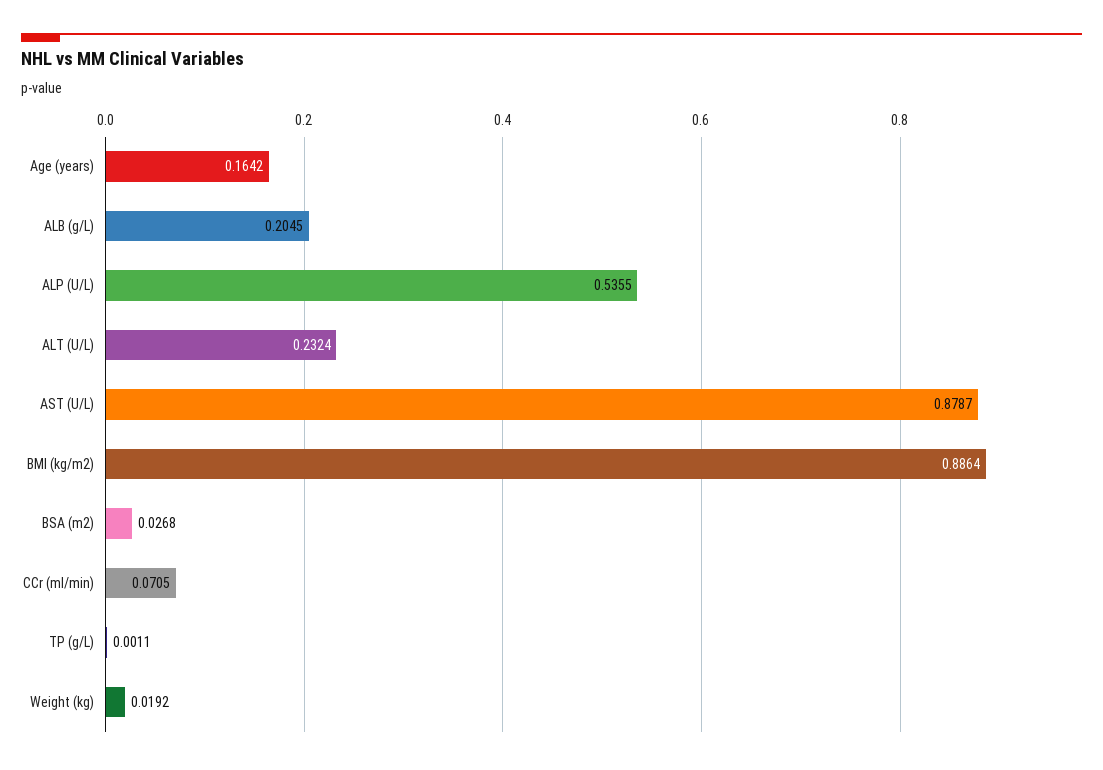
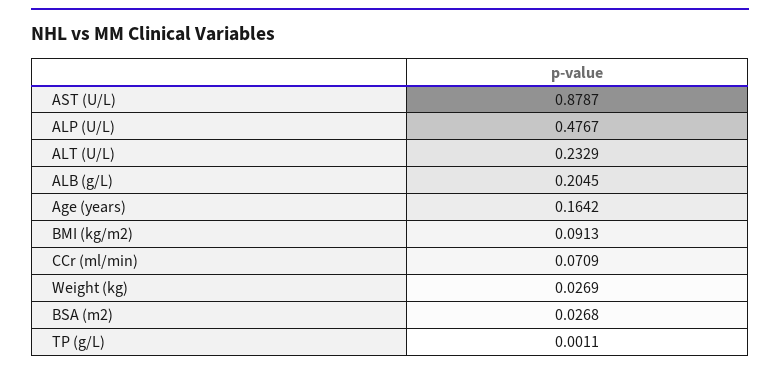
  {
    "Age (years)": 0.1642,
    "ALB (g/L)": 0.2045,
-   "ALP (U/L)": 0.5355,
+   "ALP (U/L)": 0.4767,
-   "ALT (U/L)": 0.2324,
+   "ALT (U/L)": 0.2329,
    "AST (U/L)": 0.8787,
-   "BMI (kg/m2)": 0.8864,
+   "BMI (kg/m2)": 0.0913,
    "BSA (m2)": 0.0268,
-   "CCr (ml/min)": 0.0705,
+   "CCr (ml/min)": 0.0709,
    "TP (g/L)": 0.0011,
-   "Weight (kg)": 0.0192
+   "Weight (kg)": 0.0269
  }

